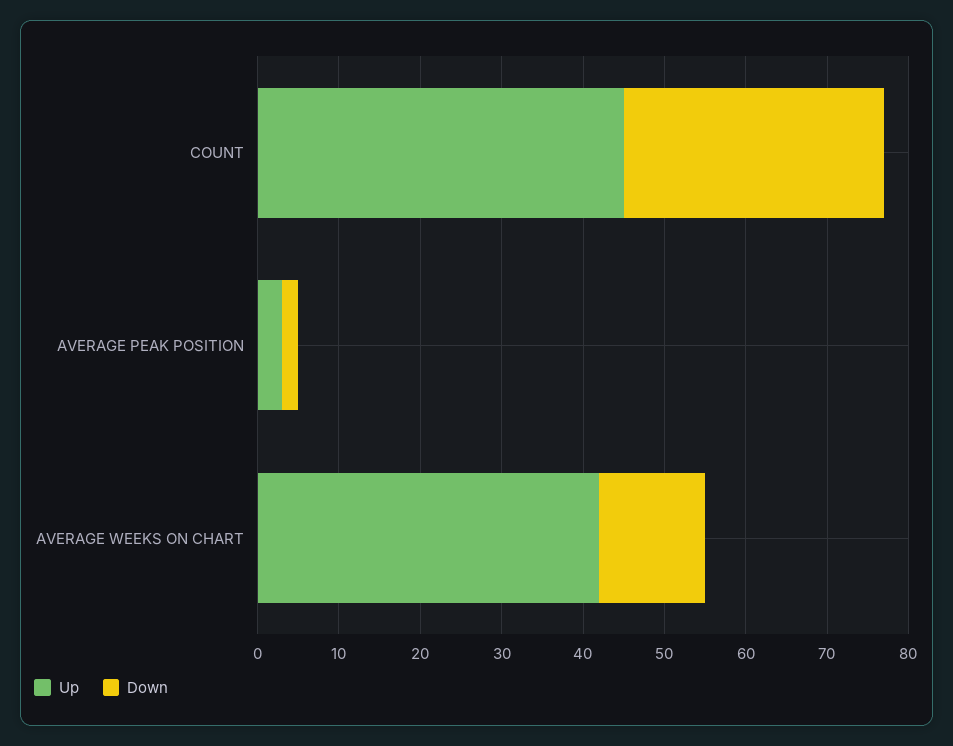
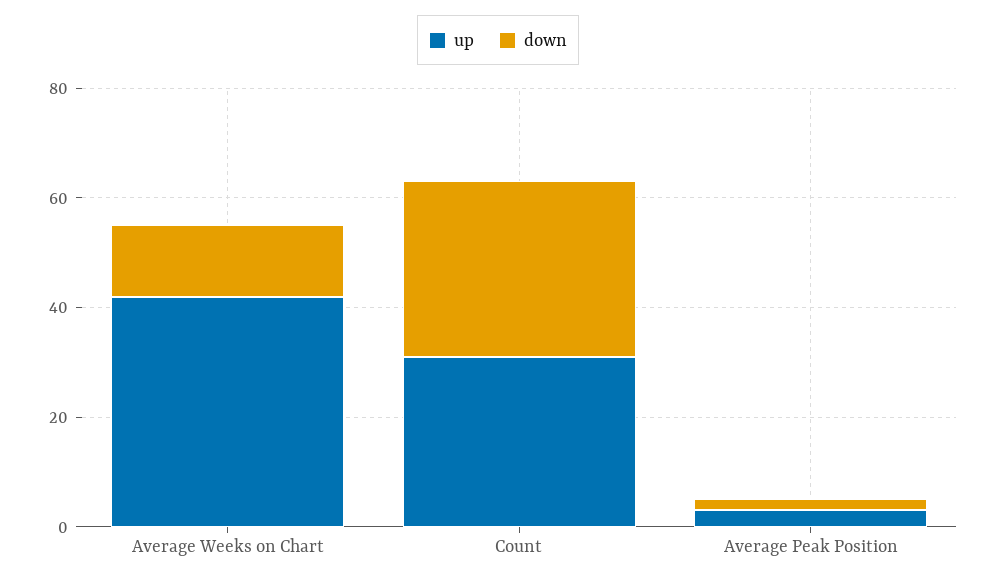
  {
    "Up": {
-     "COUNT": 45,
+     "COUNT": 30,
      "AVERAGE PEAK POSITION": 3,
      "AVERAGE WEEKS ON CHART": 42
    },
    "Down": {
      "COUNT": 32,
      "AVERAGE PEAK POSITION": 2,
      "AVERAGE WEEKS ON CHART": 13
    }
  }

